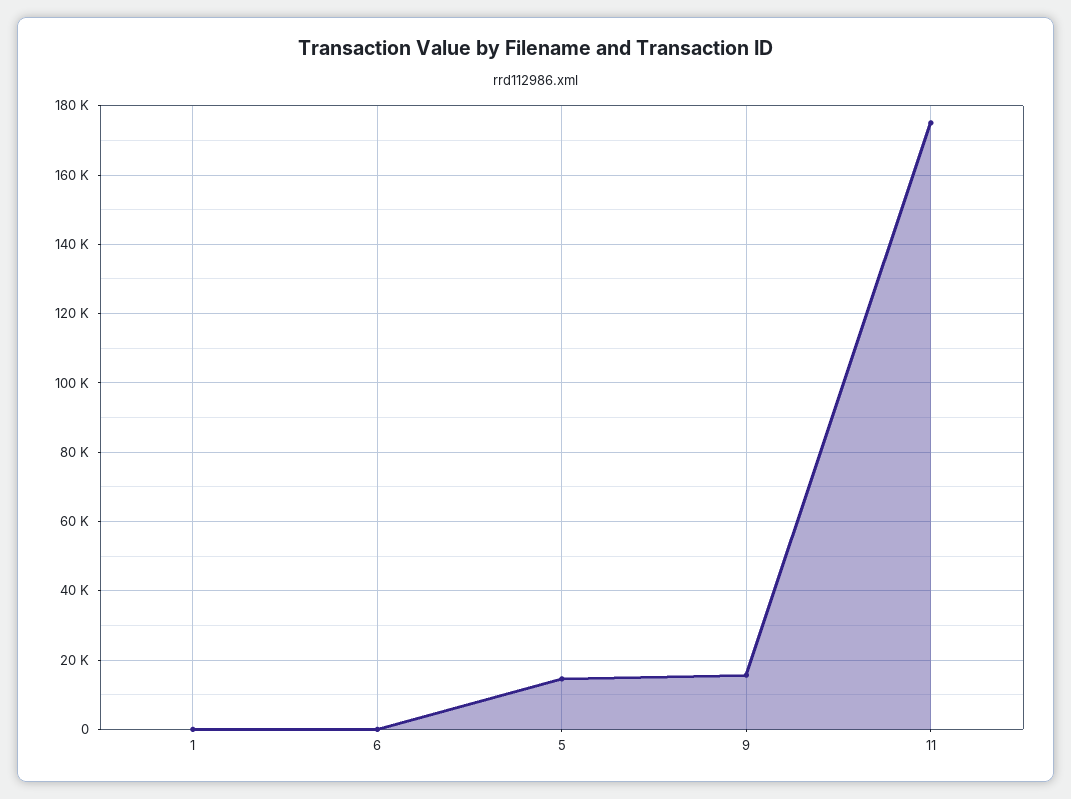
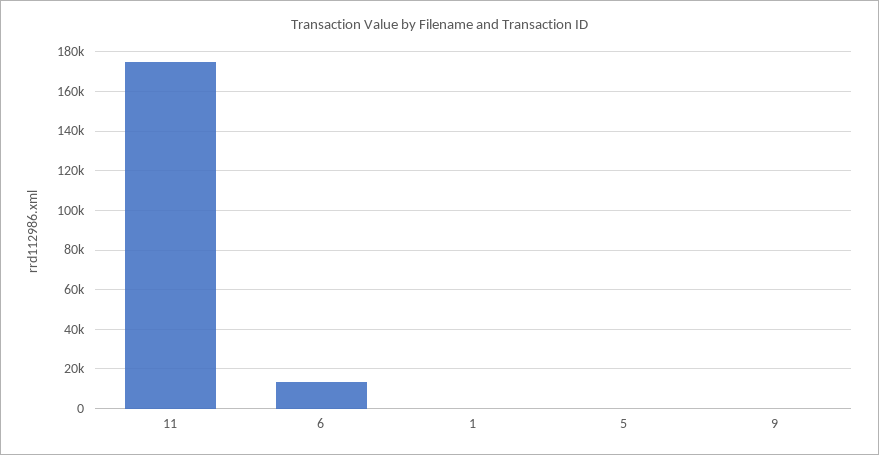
  {
    "1": 0,
-   "6": 0,
+   "6": 15000,
-   "5": 14000,
+   "5": 0,
-   "9": 16000,
+   "9": 0,
    "11": 176000
  }

